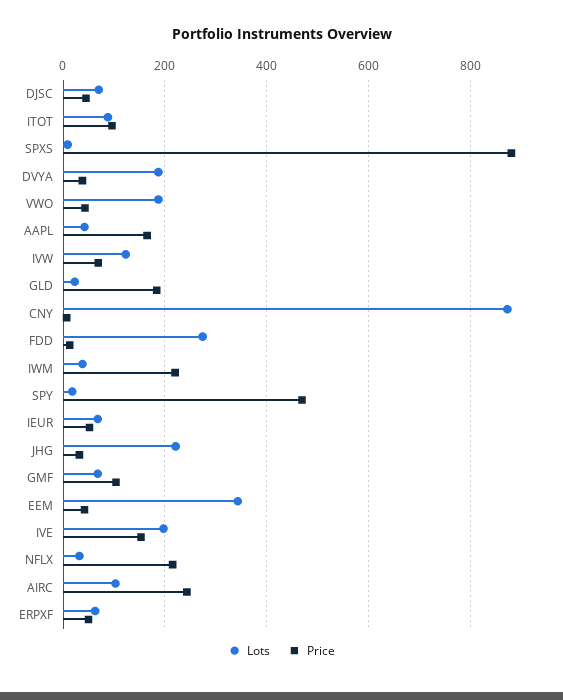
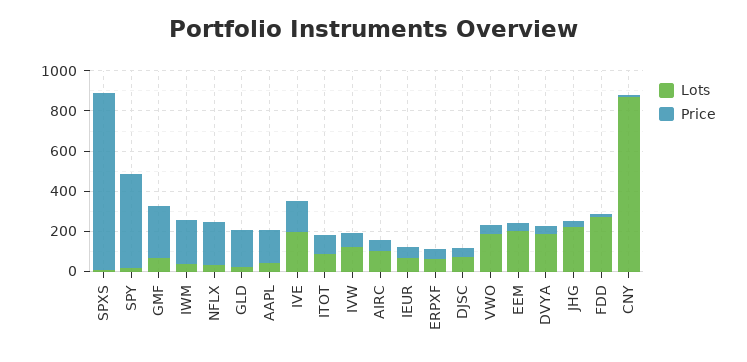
  {
    "Lots": {
      "DJSC": 80,
      "ITOT": 80,
      "SPXS": 0,
      "DVYA": 180,
      "VWO": 180,
      "AAPL": 40,
      "IVW": 120,
      "GLD": 20,
      "CNY": 880,
      "FDD": 280,
      "IWM": 40,
      "SPY": 20,
      "IEUR": 60,
      "JHG": 220,
      "GMF": 60,
-     "EEM": 340,
+     "EEM": 200,
      "IVE": 200,
      "NFLX": 40,
      "AIRC": 100,
      "ERPXF": 60
    },
    "Price": {
      "DJSC": 40,
      "ITOT": 100,
      "SPXS": 880,
      "DVYA": 40,
      "VWO": 40,
      "AAPL": 160,
      "IVW": 60,
      "GLD": 180,
      "CNY": 0,
      "FDD": 20,
      "IWM": 220,
      "SPY": 460,
      "IEUR": 60,
      "JHG": 40,
-     "GMF": 100,
+     "GMF": 250,
      "EEM": 40,
      "IVE": 160,
      "NFLX": 220,
-     "AIRC": 240,
+     "AIRC": 50,
      "ERPXF": 60
    }
  }

